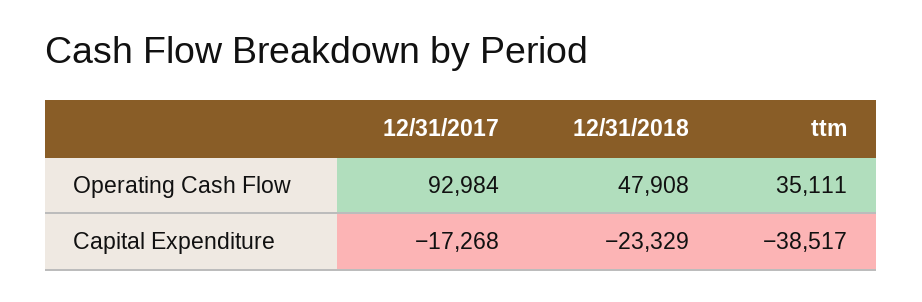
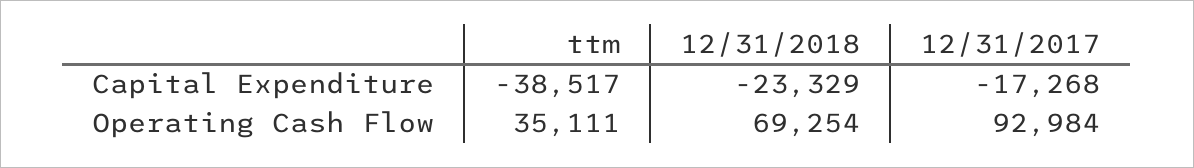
  {
    "12/31/2017": {
      "Operating Cash Flow": 92984,
      "Capital Expenditure": -17268
    },
    "12/31/2018": {
-     "Operating Cash Flow": 47908,
+     "Operating Cash Flow": 69254,
      "Capital Expenditure": -23329
    },
    "ttm": {
      "Operating Cash Flow": 35111,
      "Capital Expenditure": -38517
    }
  }

